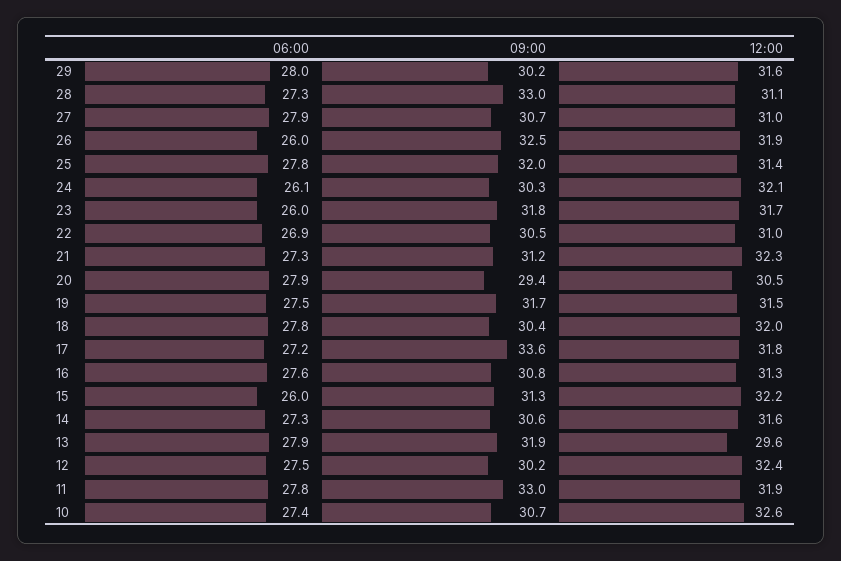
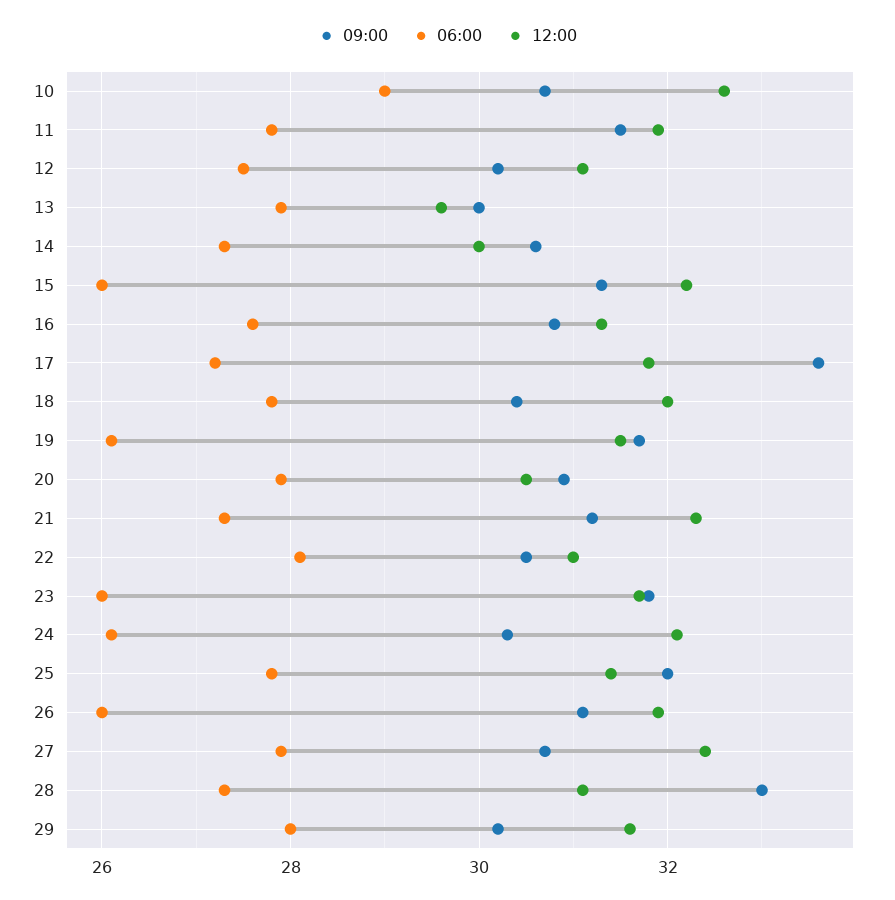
  {
    "06:00": {
      "29": 28,
      "28": 27.3,
      "27": 27.9,
      "26": 26,
      "25": 27.8,
      "24": 26.1,
      "23": 26,
-     "22": 26.9,
+     "22": 28,
      "21": 27.3,
      "20": 27.9,
-     "19": 27.5,
+     "19": 26,
      "18": 27.8,
      "17": 27.2,
      "16": 27.6,
      "15": 26,
      "14": 27.3,
      "13": 27.9,
      "12": 27.5,
      "11": 27.8,
-     "10": 27.4
+     "10": 29
    },
    "09:00": {
      "29": 30.2,
      "28": 33,
      "27": 30.7,
-     "26": 32.5,
+     "26": 31,
      "25": 32,
      "24": 30.3,
      "23": 31.8,
      "22": 30.5,
      "21": 31.2,
-     "20": 29.4,
+     "20": 31,
      "19": 31.7,
      "18": 30.4,
      "17": 33.6,
      "16": 30.8,
      "15": 31.3,
      "14": 30.6,
-     "13": 31.9,
+     "13": 30,
      "12": 30.2,
-     "11": 33,
+     "11": 31.5,
      "10": 30.7
    },
    "12:00": {
      "29": 31.6,
      "28": 31.1,
-     "27": 31,
+     "27": 32.5,
      "26": 31.9,
      "25": 31.4,
      "24": 32.1,
      "23": 31.7,
      "22": 31,
      "21": 32.3,
      "20": 30.5,
      "19": 31.5,
      "18": 32,
      "17": 31.8,
      "16": 31.3,
      "15": 32.2,
-     "14": 31.6,
+     "14": 30,
      "13": 29.6,
-     "12": 32.4,
+     "12": 31,
      "11": 31.9,
      "10": 32.6
    }
  }

